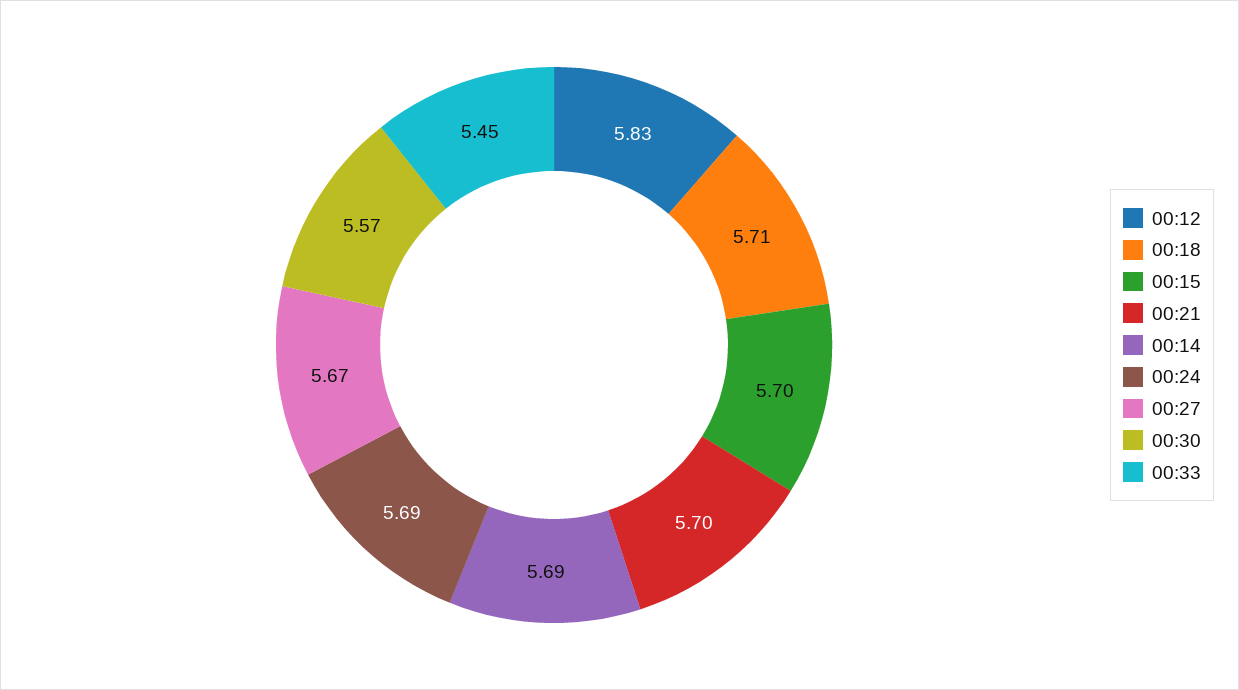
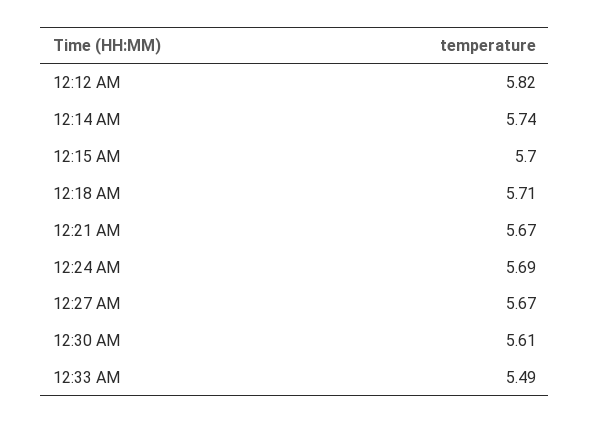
  {
-   "00:12": 5.83,
+   "00:12": 5.82,
    "00:18": 5.71,
    "00:15": 5.7,
-   "00:21": 5.7,
+   "00:21": 5.67,
-   "00:14": 5.69,
+   "00:14": 5.74,
    "00:24": 5.69,
    "00:27": 5.67,
-   "00:30": 5.57,
+   "00:30": 5.61,
-   "00:33": 5.45
+   "00:33": 5.49
  }

